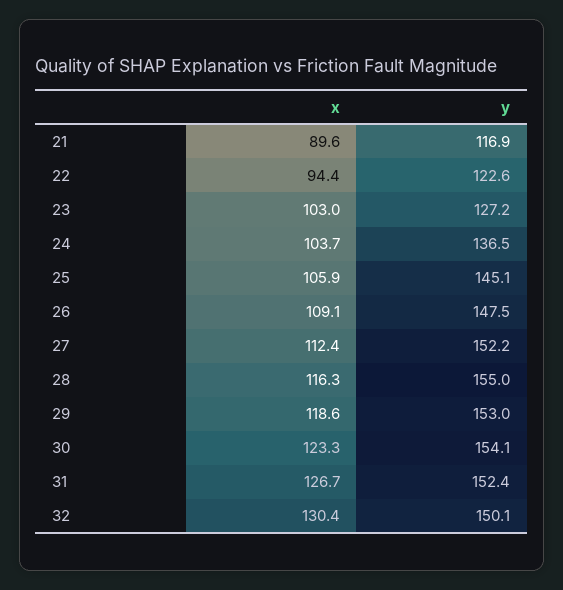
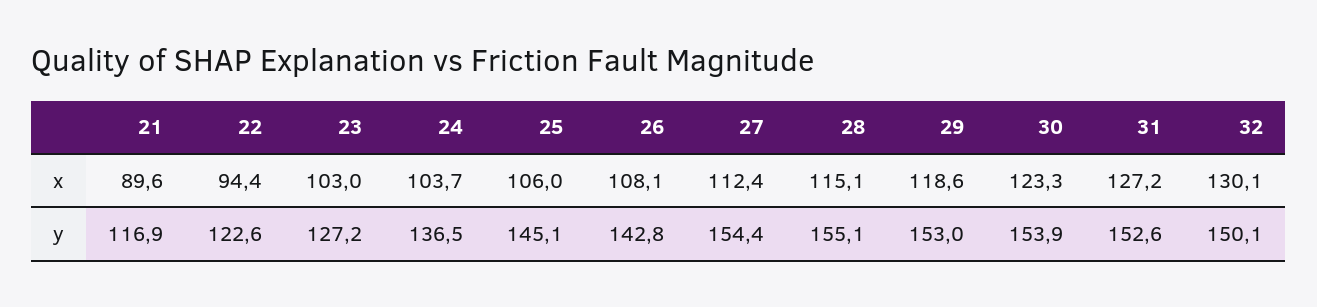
  {
    "x": {
      "21": 89.6,
      "22": 94.4,
      "23": 103,
      "24": 103.7,
-     "25": 105.9,
+     "25": 106,
-     "26": 109.1,
+     "26": 108.1,
      "27": 112.4,
-     "28": 116.3,
+     "28": 115.1,
      "29": 118.6,
      "30": 123.3,
-     "31": 126.7,
+     "31": 127.2,
-     "32": 130.4
+     "32": 130.1
    },
    "y": {
      "21": 116.9,
      "22": 122.6,
      "23": 127.2,
      "24": 136.5,
      "25": 145.1,
-     "26": 147.5,
+     "26": 142.8,
-     "27": 152.2,
+     "27": 154.4,
-     "28": 155,
+     "28": 155.1,
      "29": 153,
-     "30": 154.1,
+     "30": 153.9,
-     "31": 152.4,
+     "31": 152.6,
      "32": 150.1
    }
  }

